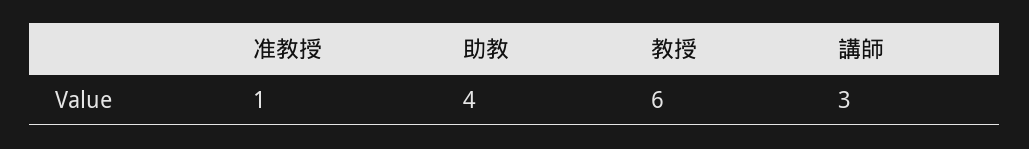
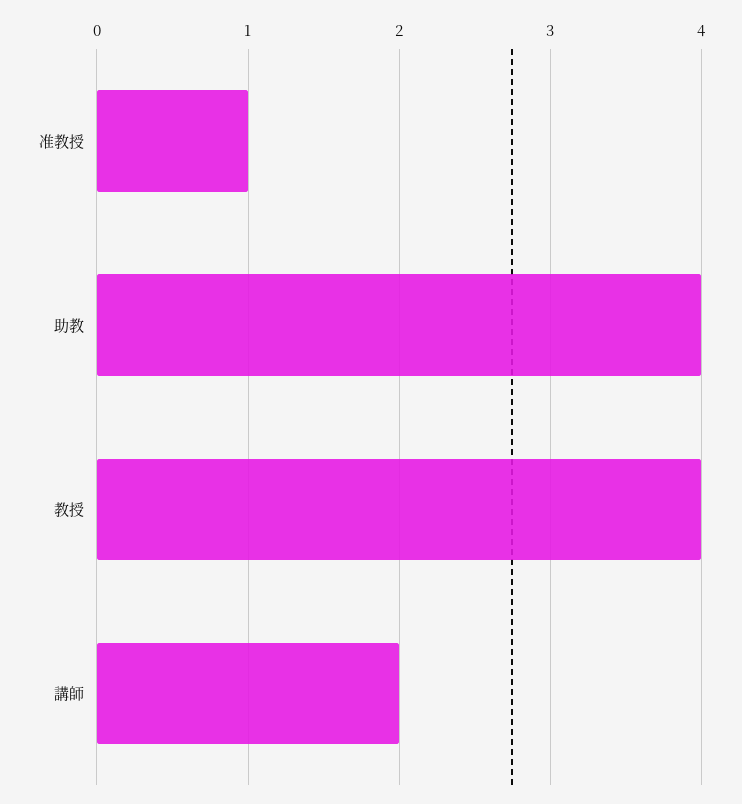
  {
    "准教授": 1,
    "助教": 4,
-   "教授": 6,
+   "教授": 4,
-   "講師": 3
+   "講師": 2
  }

